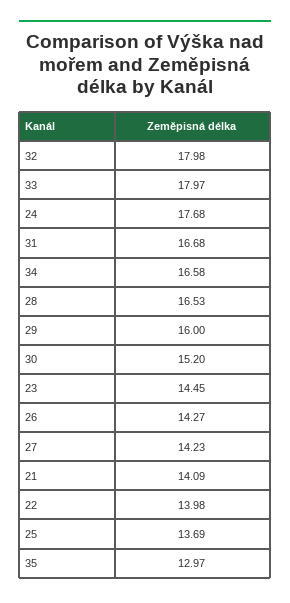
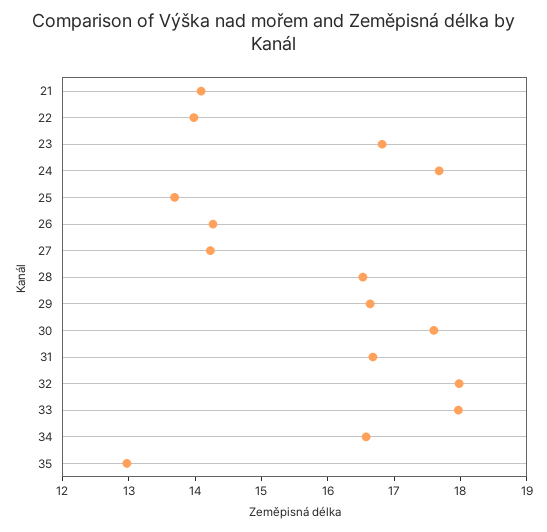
  {
    "32": 17.98,
    "33": 17.97,
    "24": 17.68,
    "31": 16.68,
    "34": 16.58,
    "28": 16.53,
-   "29": 16,
+   "29": 16.6,
-   "30": 15.2,
+   "30": 17.6,
-   "23": 14.45,
+   "23": 16.8,
    "26": 14.27,
    "27": 14.23,
    "21": 14.09,
    "22": 13.98,
    "25": 13.69,
    "35": 12.97
  }

